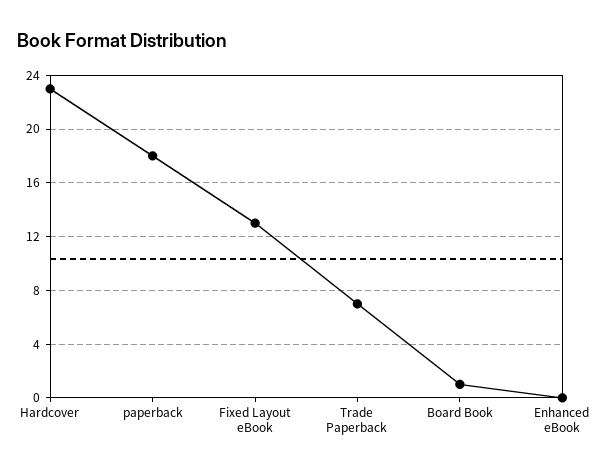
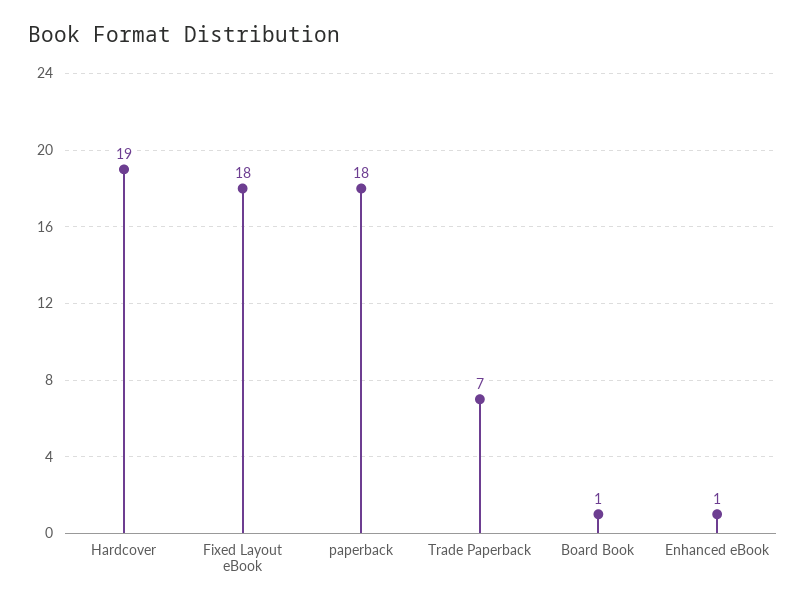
  {
-   "Hardcover": 23,
+   "Hardcover": 19,
    "paperback": 18,
-   "Fixed Layout eBook": 13,
+   "Fixed Layout eBook": 18,
    "Trade Paperback": 7,
    "Board Book": 1,
-   "Enhanced eBook": 0
+   "Enhanced eBook": 1
  }

